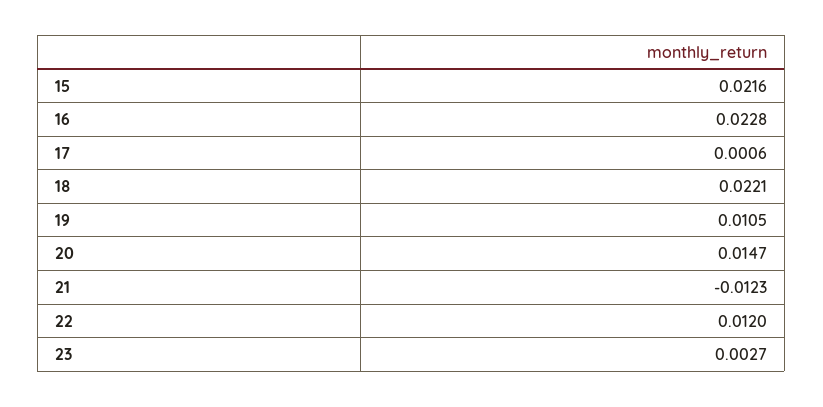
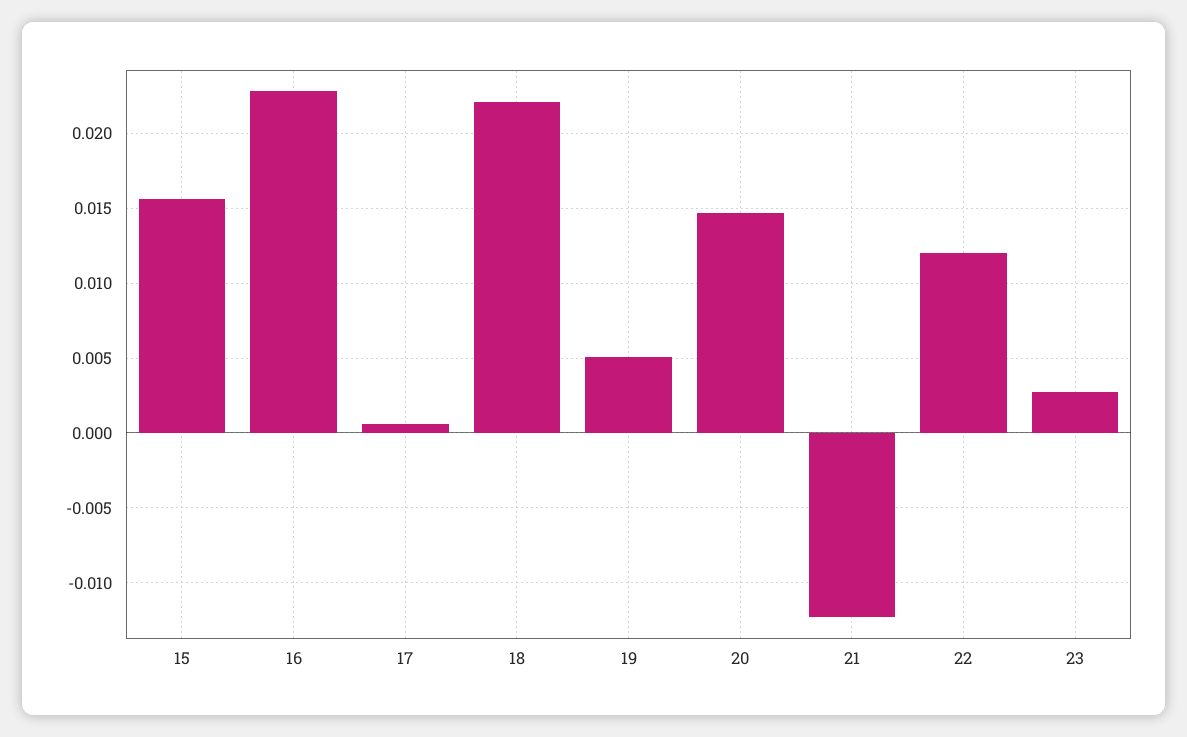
  {
-   "15": 0.0216,
+   "15": 0.0155,
    "16": 0.0228,
    "17": 0.0006,
    "18": 0.0221,
-   "19": 0.0105,
+   "19": 0.005,
    "20": 0.0147,
    "21": -0.0123,
    "22": 0.012,
    "23": 0.0027
  }

